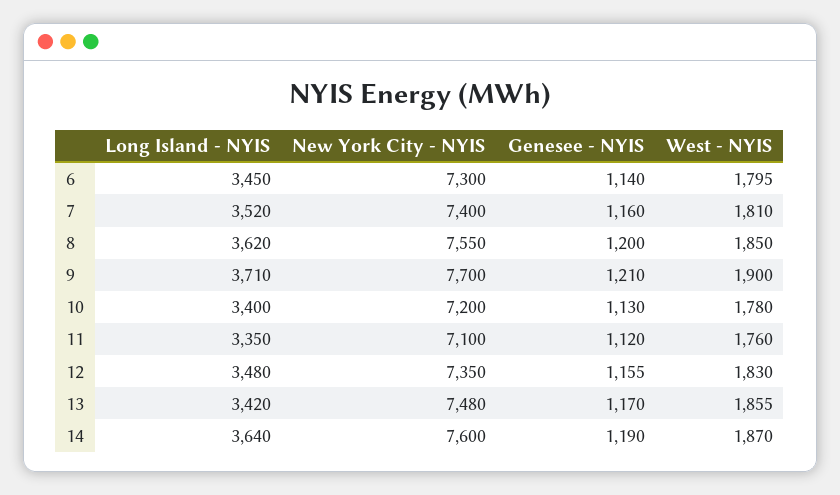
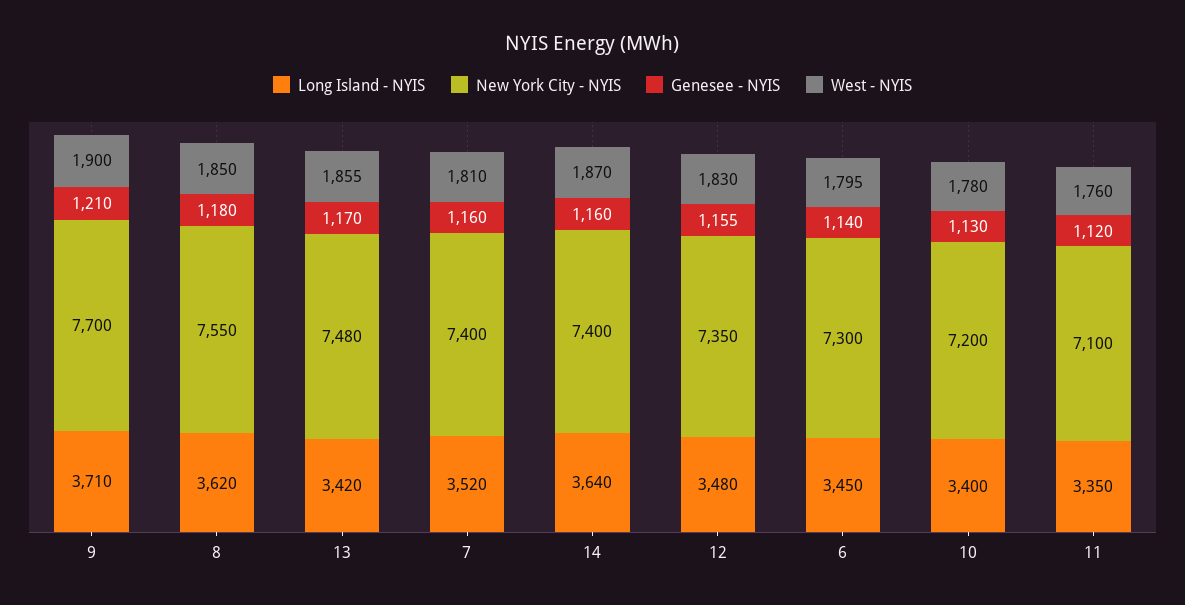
  {
    "Long Island - NYIS": {
      "6": 3450,
      "7": 3520,
      "8": 3620,
      "9": 3710,
      "10": 3400,
      "11": 3350,
      "12": 3480,
      "13": 3420,
      "14": 3640
    },
    "New York City - NYIS": {
      "6": 7300,
      "7": 7400,
      "8": 7550,
      "9": 7700,
      "10": 7200,
      "11": 7100,
      "12": 7350,
      "13": 7480,
-     "14": 7600
+     "14": 7400
    },
    "Genesee - NYIS": {
      "6": 1140,
      "7": 1160,
-     "8": 1200,
+     "8": 1180,
      "9": 1210,
      "10": 1130,
      "11": 1120,
      "12": 1155,
      "13": 1170,
-     "14": 1190
+     "14": 1160
    },
    "West - NYIS": {
      "6": 1795,
      "7": 1810,
      "8": 1850,
      "9": 1900,
      "10": 1780,
      "11": 1760,
      "12": 1830,
      "13": 1855,
      "14": 1870
    }
  }

